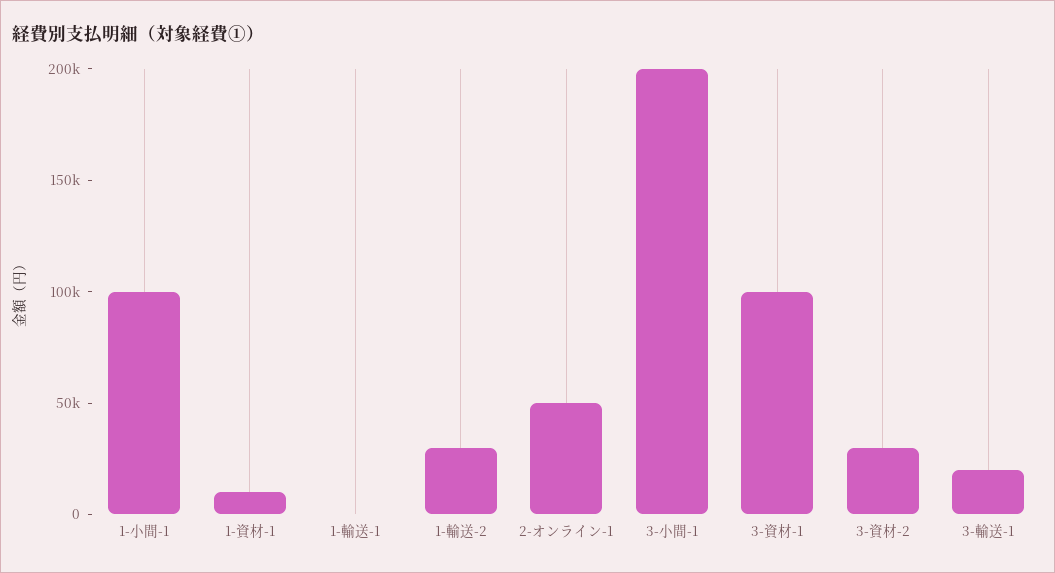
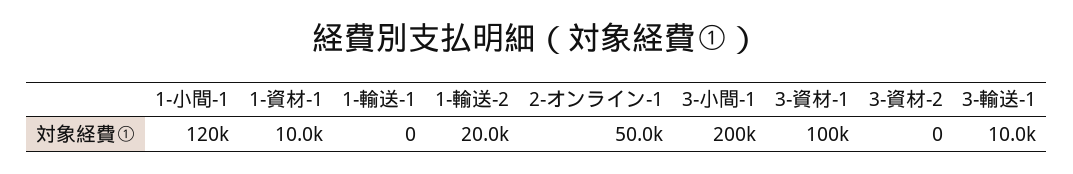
  {
-   "1-小間-1": 100000,
+   "1-小間-1": 120000,
    "1-資材-1": 10000,
    "1-輸送-1": 0,
-   "1-輸送-2": 30000,
+   "1-輸送-2": 20000,
    "2-オンライン-1": 50000,
    "3-小間-1": 200000,
    "3-資材-1": 100000,
-   "3-資材-2": 30000,
+   "3-資材-2": 0,
-   "3-輸送-1": 20000
+   "3-輸送-1": 10000
  }

